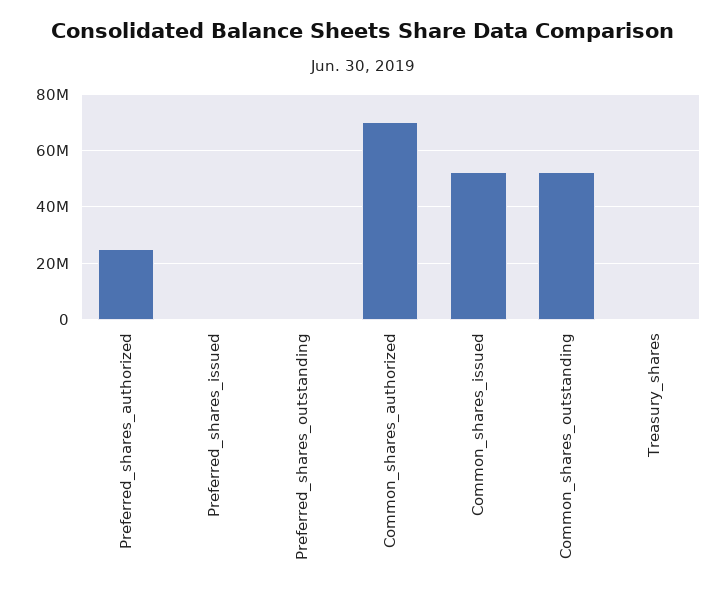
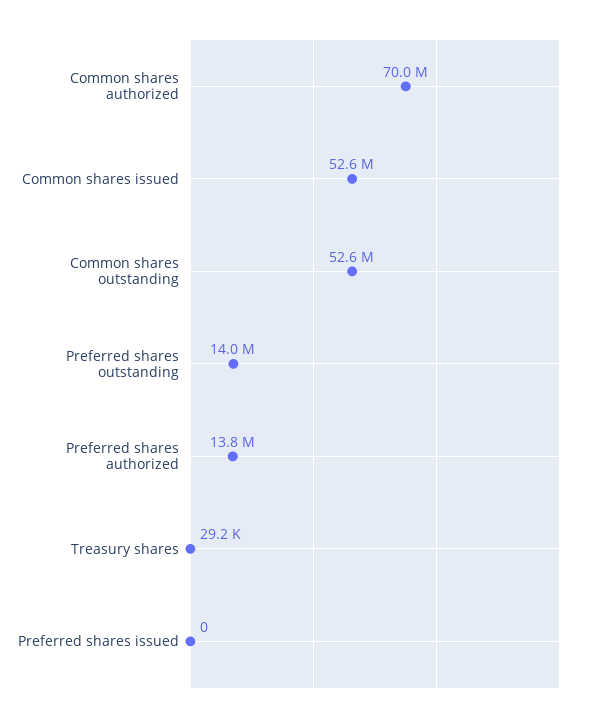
  {
-   "Preferred_shares_authorized": 25000000,
+   "Preferred_shares_authorized": 13800000,
    "Preferred_shares_issued": 0,
-   "Preferred_shares_outstanding": 0,
+   "Preferred_shares_outstanding": 14000000,
    "Common_shares_authorized": 70000000,
    "Common_shares_issued": 52600000,
    "Common_shares_outstanding": 52600000,
    "Treasury_shares": 29200
  }

